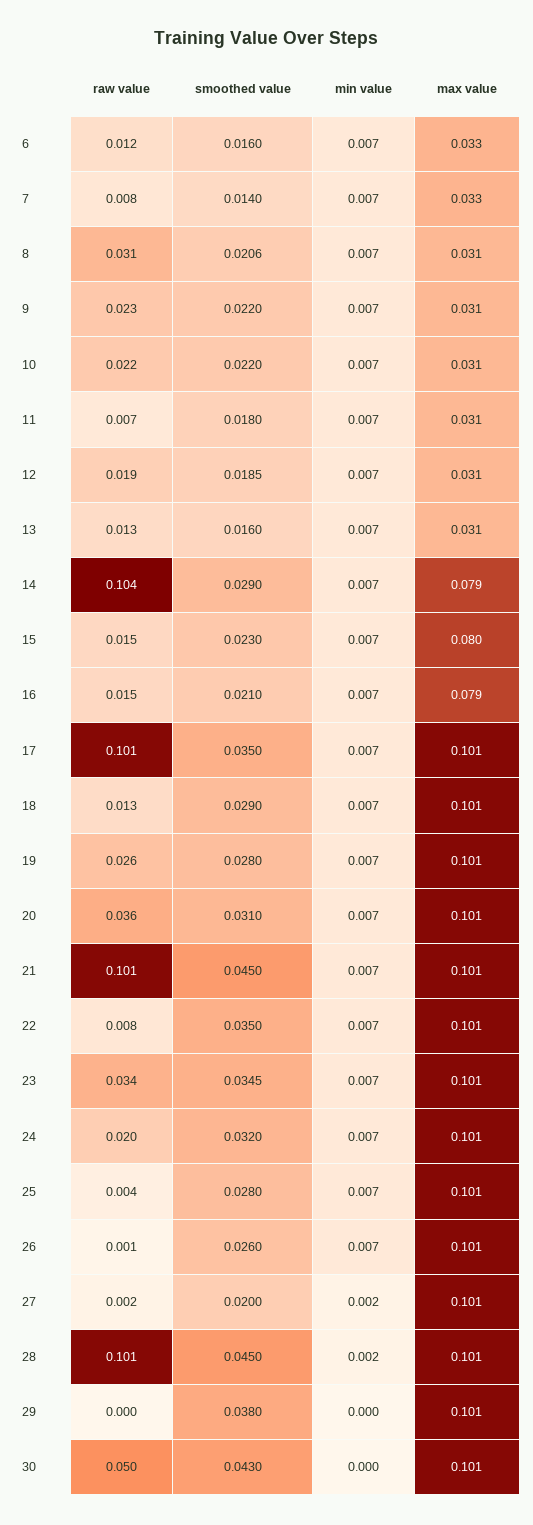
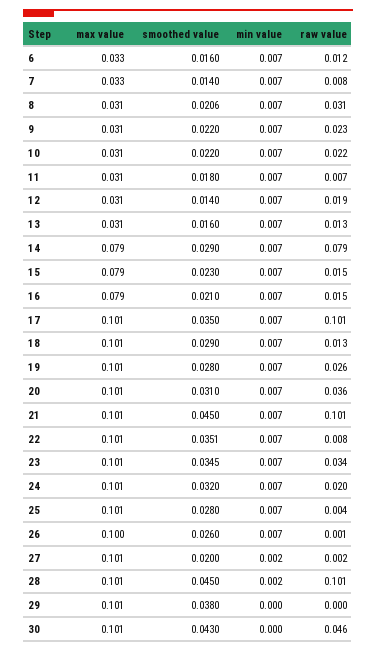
  {
    "raw value": {
      "6": 0.012,
      "7": 0.008,
      "8": 0.031,
      "9": 0.023,
      "10": 0.022,
      "11": 0.007,
      "12": 0.019,
      "13": 0.013,
-     "14": 0.104,
+     "14": 0.079,
      "15": 0.015,
      "16": 0.015,
      "17": 0.101,
      "18": 0.013,
      "19": 0.026,
      "20": 0.036,
      "21": 0.101,
      "22": 0.008,
      "23": 0.034,
      "24": 0.02,
      "25": 0.004,
      "26": 0.001,
      "27": 0.002,
      "28": 0.101,
      "29": 0,
-     "30": 0.05
+     "30": 0.046
    },
    "smoothed value": {
      "6": 0.016,
      "7": 0.014,
      "8": 0.0206,
      "9": 0.022,
      "10": 0.022,
      "11": 0.018,
-     "12": 0.0185,
+     "12": 0.014,
      "13": 0.016,
      "14": 0.029,
      "15": 0.023,
      "16": 0.021,
      "17": 0.035,
      "18": 0.029,
      "19": 0.028,
      "20": 0.031,
      "21": 0.045,
-     "22": 0.035,
+     "22": 0.0351,
      "23": 0.0345,
      "24": 0.032,
      "25": 0.028,
      "26": 0.026,
      "27": 0.02,
      "28": 0.045,
      "29": 0.038,
      "30": 0.043
    },
    "min value": {
      "6": 0.007,
      "7": 0.007,
      "8": 0.007,
      "9": 0.007,
      "10": 0.007,
      "11": 0.007,
      "12": 0.007,
      "13": 0.007,
      "14": 0.007,
      "15": 0.007,
      "16": 0.007,
      "17": 0.007,
      "18": 0.007,
      "19": 0.007,
      "20": 0.007,
      "21": 0.007,
      "22": 0.007,
      "23": 0.007,
      "24": 0.007,
      "25": 0.007,
      "26": 0.007,
      "27": 0.002,
      "28": 0.002,
      "29": 0,
      "30": 0
    },
    "max value": {
      "6": 0.033,
      "7": 0.033,
      "8": 0.031,
      "9": 0.031,
      "10": 0.031,
      "11": 0.031,
      "12": 0.031,
      "13": 0.031,
      "14": 0.079,
-     "15": 0.08,
+     "15": 0.079,
      "16": 0.079,
      "17": 0.101,
      "18": 0.101,
      "19": 0.101,
      "20": 0.101,
      "21": 0.101,
      "22": 0.101,
      "23": 0.101,
      "24": 0.101,
      "25": 0.101,
-     "26": 0.101,
+     "26": 0.1,
      "27": 0.101,
      "28": 0.101,
      "29": 0.101,
      "30": 0.101
    }
  }

